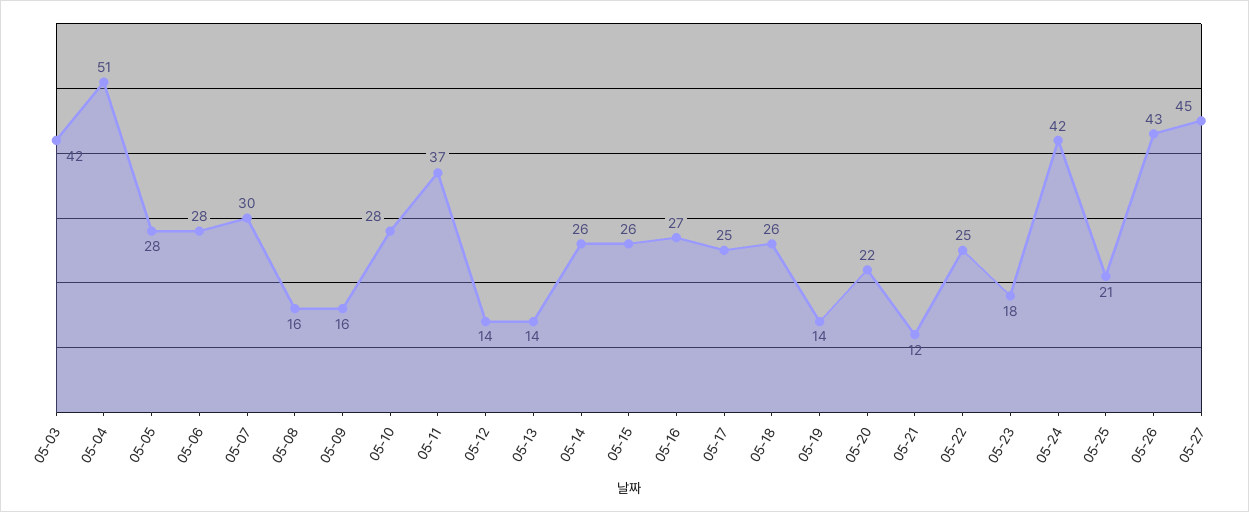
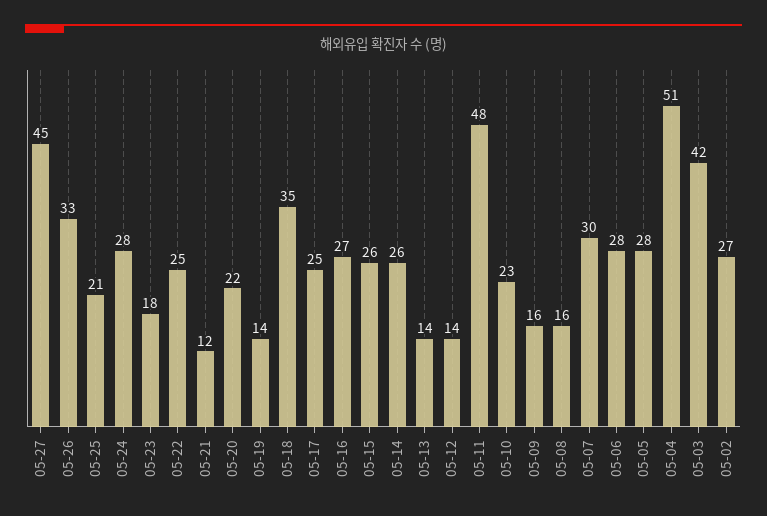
  {
    "05-03": 42,
    "05-04": 51,
    "05-05": 28,
    "05-06": 28,
    "05-07": 30,
    "05-08": 16,
    "05-09": 16,
-   "05-10": 28,
+   "05-10": 23,
-   "05-11": 37,
+   "05-11": 48,
    "05-12": 14,
    "05-13": 14,
    "05-14": 26,
    "05-15": 26,
    "05-16": 27,
    "05-17": 25,
-   "05-18": 26,
+   "05-18": 35,
    "05-19": 14,
    "05-20": 22,
    "05-21": 12,
    "05-22": 25,
    "05-23": 18,
-   "05-24": 42,
+   "05-24": 28,
    "05-25": 21,
-   "05-26": 43,
+   "05-26": 33,
-   "05-27": 45
+   "05-27": 45,
+   "05-02": 27
  }

